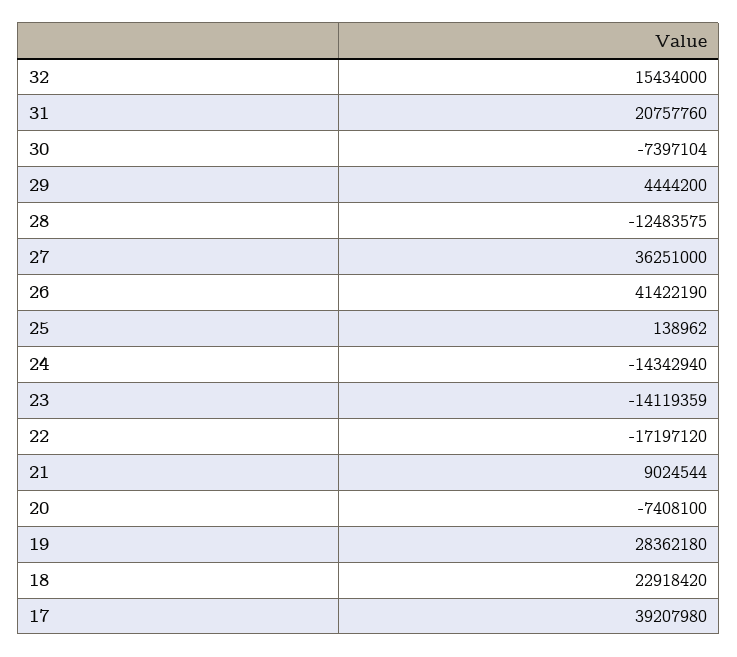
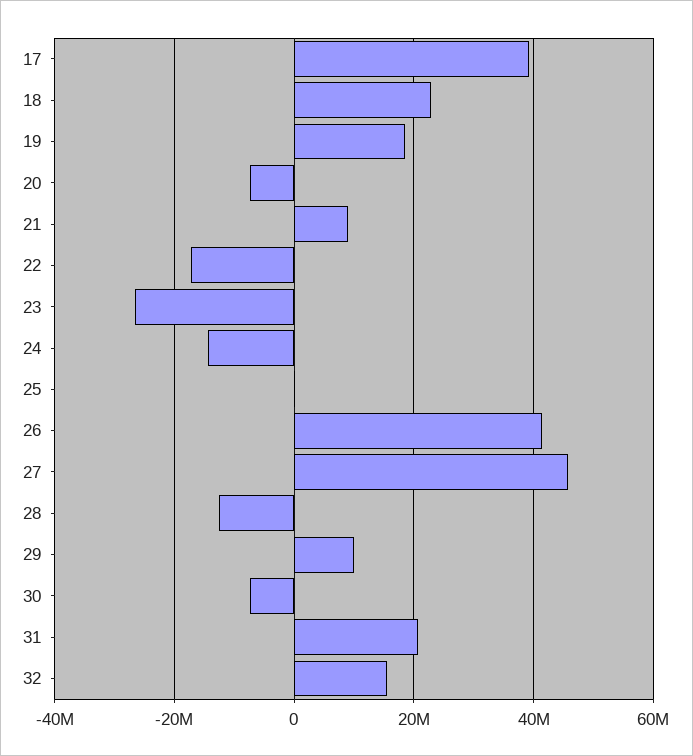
  {
    "32": 15434000,
    "31": 20757760,
    "30": -7397104,
-   "29": 4444200,
+   "29": 10000000,
    "28": -12483575,
-   "27": 36251000,
+   "27": 46000000,
    "26": 41422190,
    "25": 138962,
    "24": -14342940,
-   "23": -14119359,
+   "23": -26000000,
    "22": -17197120,
    "21": 9024544,
    "20": -7408100,
-   "19": 28362180,
+   "19": 18000000,
    "18": 22918420,
    "17": 39207980
  }

